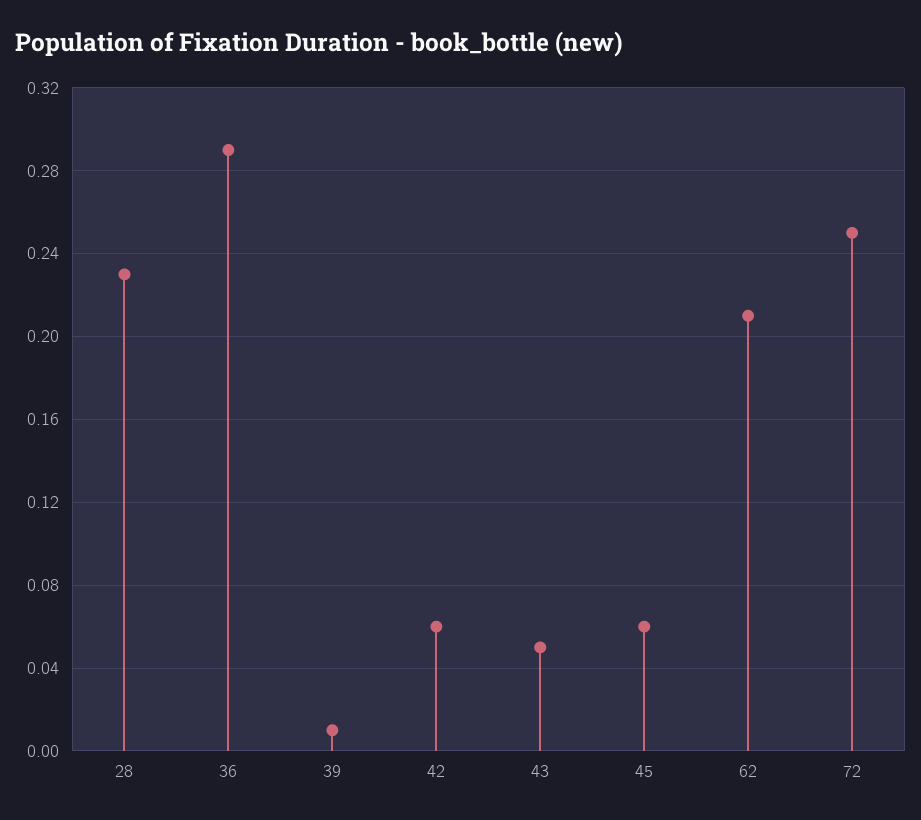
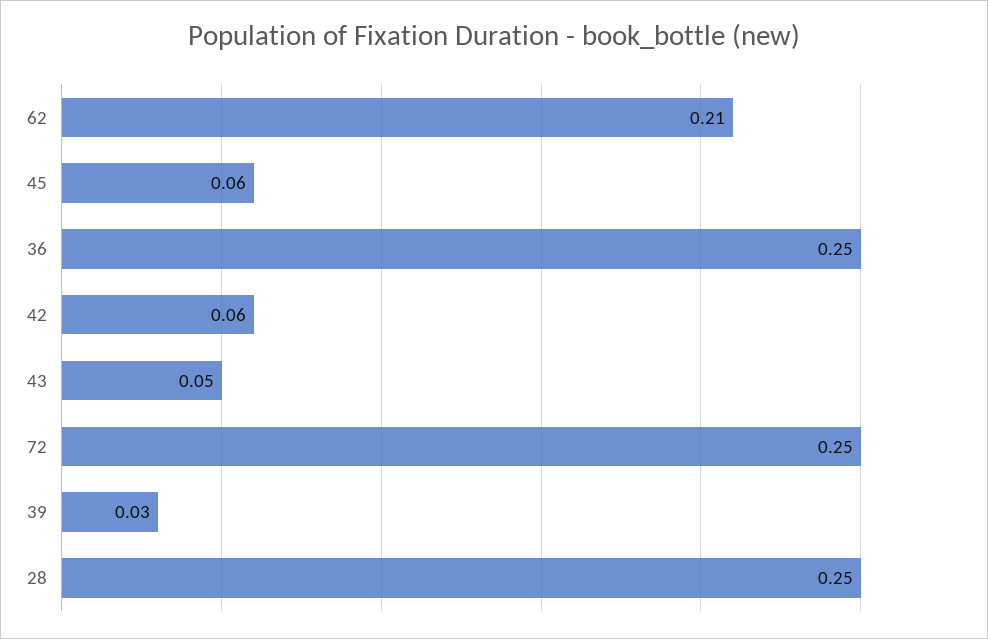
  {
-   "28": 0.23,
+   "28": 0.25,
-   "36": 0.29,
+   "36": 0.25,
-   "39": 0.01,
+   "39": 0.03,
    "42": 0.06,
    "43": 0.05,
    "45": 0.06,
    "62": 0.21,
    "72": 0.25
  }

